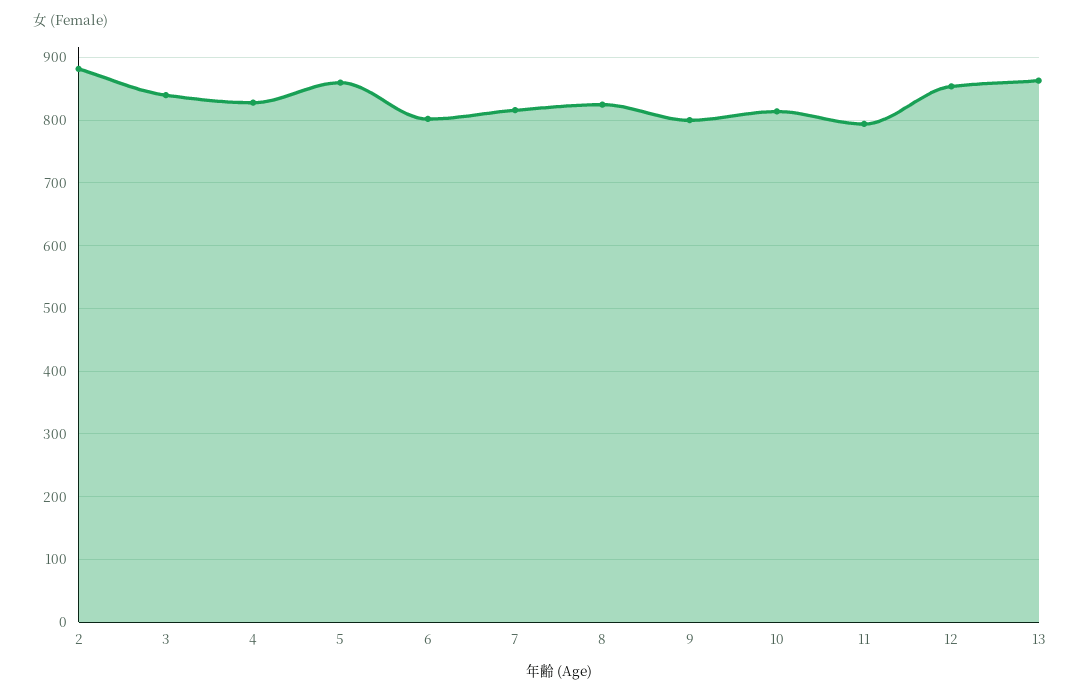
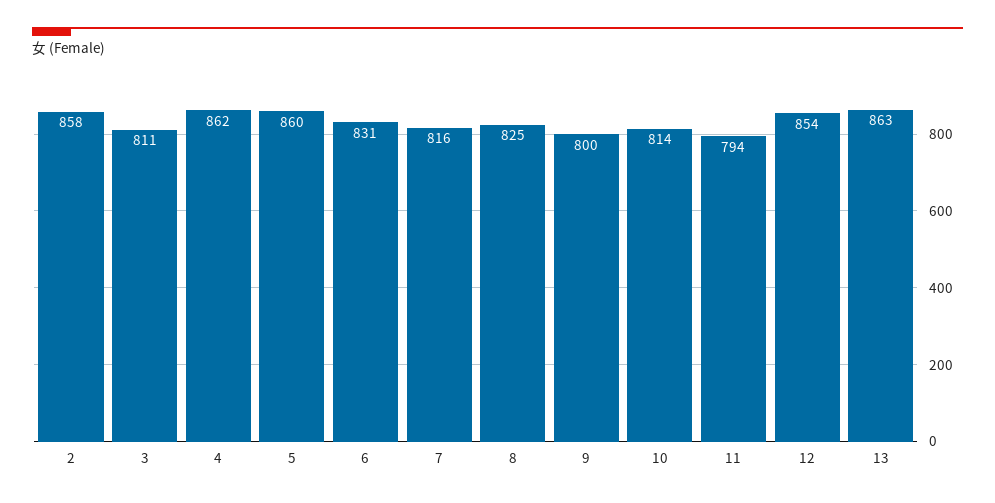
  {
-   "2": 880,
+   "2": 858,
-   "3": 840,
+   "3": 811,
-   "4": 830,
+   "4": 862,
    "5": 860,
-   "6": 800,
+   "6": 831,
    "7": 816,
    "8": 825,
    "9": 800,
    "10": 814,
    "11": 794,
    "12": 854,
    "13": 863
  }

